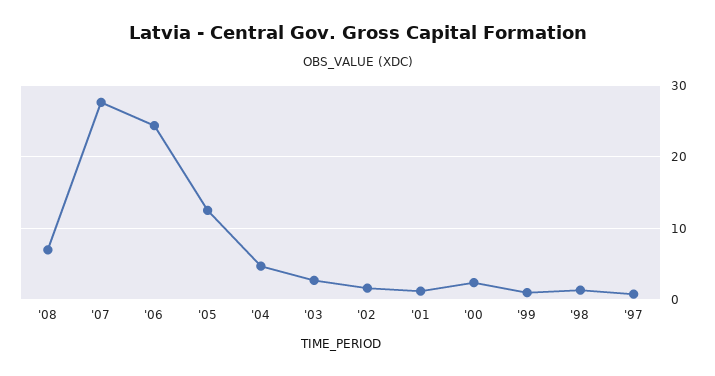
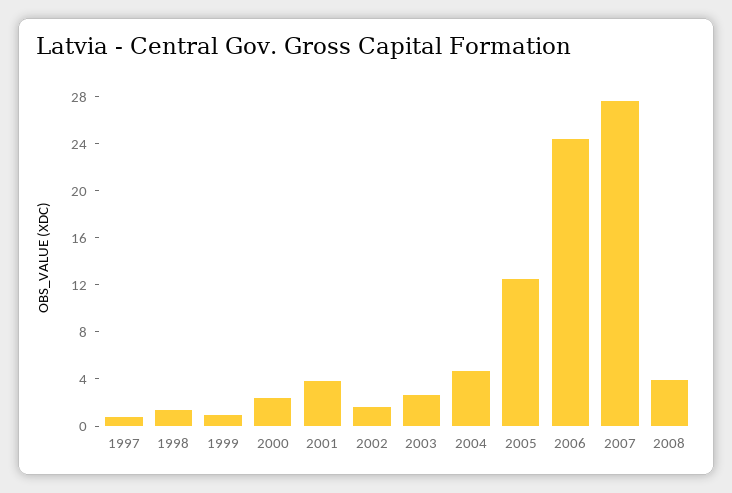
  {
-   "'08": 7,
+   "'08": 4,
    "'07": 28,
    "'06": 24,
    "'05": 13,
    "'04": 5,
    "'03": 3,
    "'02": 2,
-   "'01": 1,
+   "'01": 4,
    "'00": 2,
    "'99": 1,
    "'98": 1,
    "'97": 1
  }

